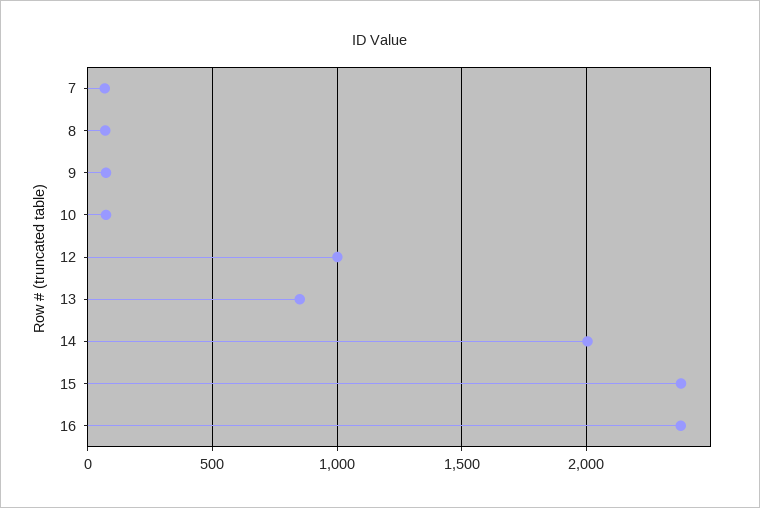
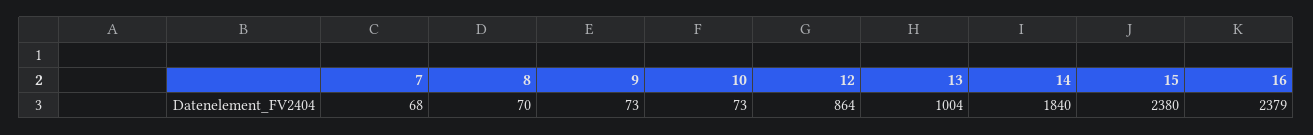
  {
    "7": 68,
    "8": 70,
    "9": 73,
    "10": 73,
-   "12": 1000,
+   "12": 864,
-   "13": 850,
+   "13": 1004,
-   "14": 2000,
+   "14": 1840,
    "15": 2380,
    "16": 2379
  }

